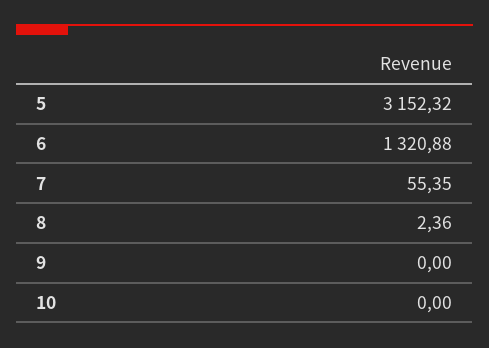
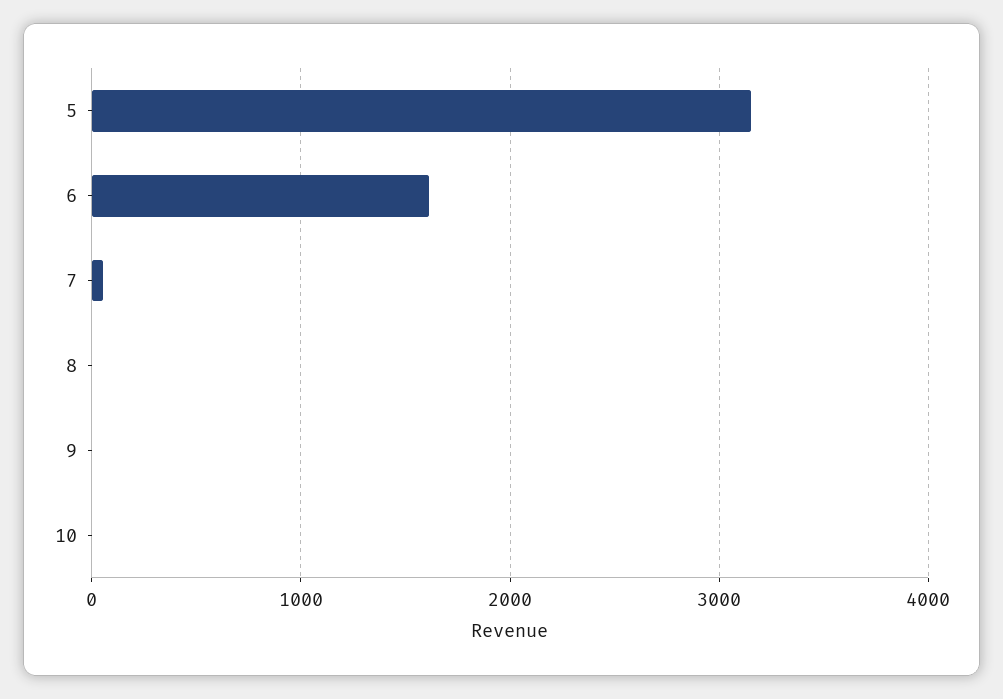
  {
    "5": 3152.32,
-   "6": 1320.88,
+   "6": 1600,
    "7": 55.35,
    "8": 2.36,
    "9": 0,
    "10": 0
  }

